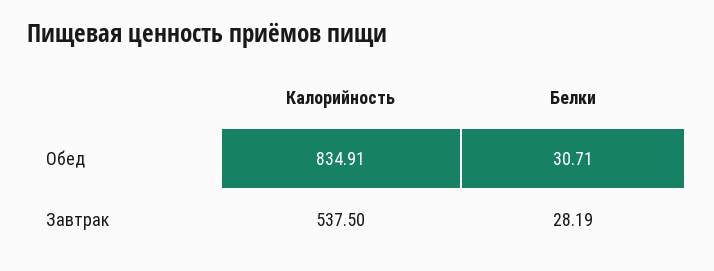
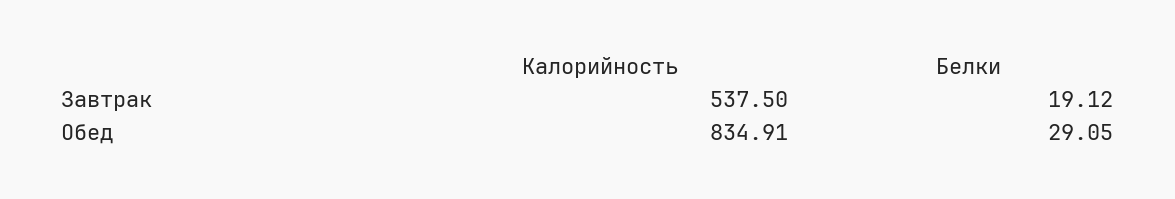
  {
    "Калорийность": {
      "Обед": 834.91,
      "Завтрак": 537.5
    },
    "Белки": {
-     "Обед": 30.71,
+     "Обед": 29.05,
-     "Завтрак": 28.19
+     "Завтрак": 19.12
    }
  }

